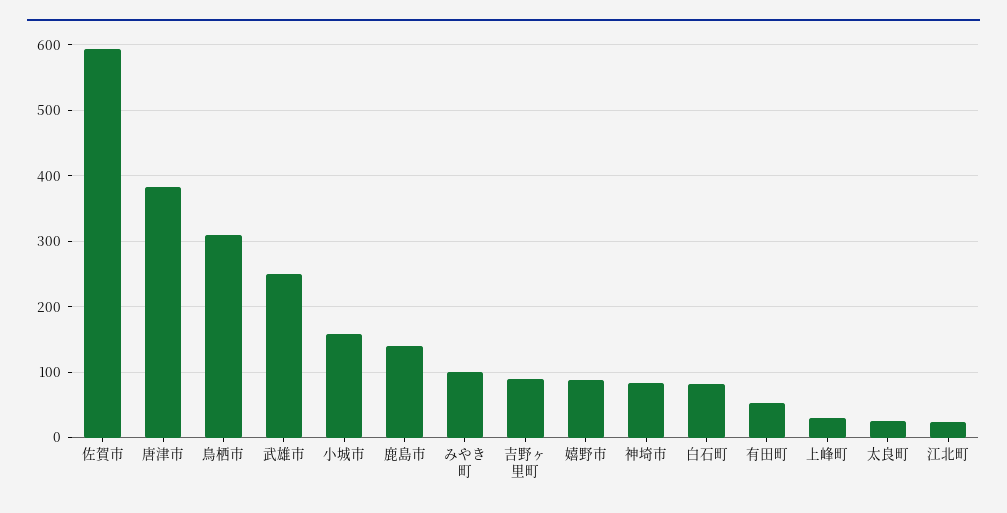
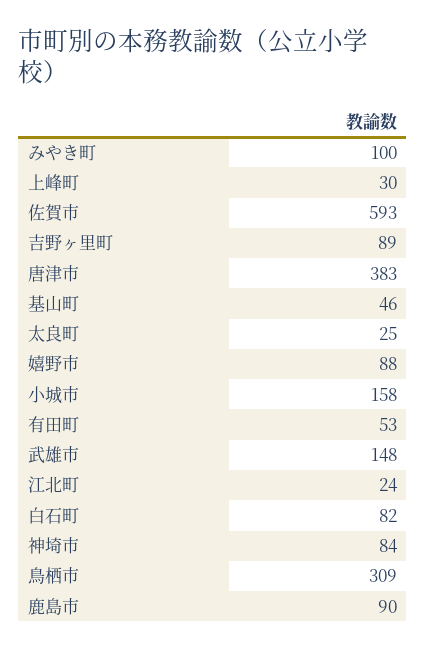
  {
    "佐賀市": 593,
    "唐津市": 383,
    "鳥栖市": 309,
-   "武雄市": 250,
+   "武雄市": 148,
    "小城市": 158,
-   "鹿島市": 140,
+   "鹿島市": 90,
    "みやき町": 100,
    "吉野ヶ里町": 89,
    "嬉野市": 88,
    "神埼市": 84,
    "白石町": 82,
    "有田町": 53,
    "上峰町": 30,
    "太良町": 25,
-   "江北町": 24
+   "江北町": 24,
+   "基山町": 46
  }

